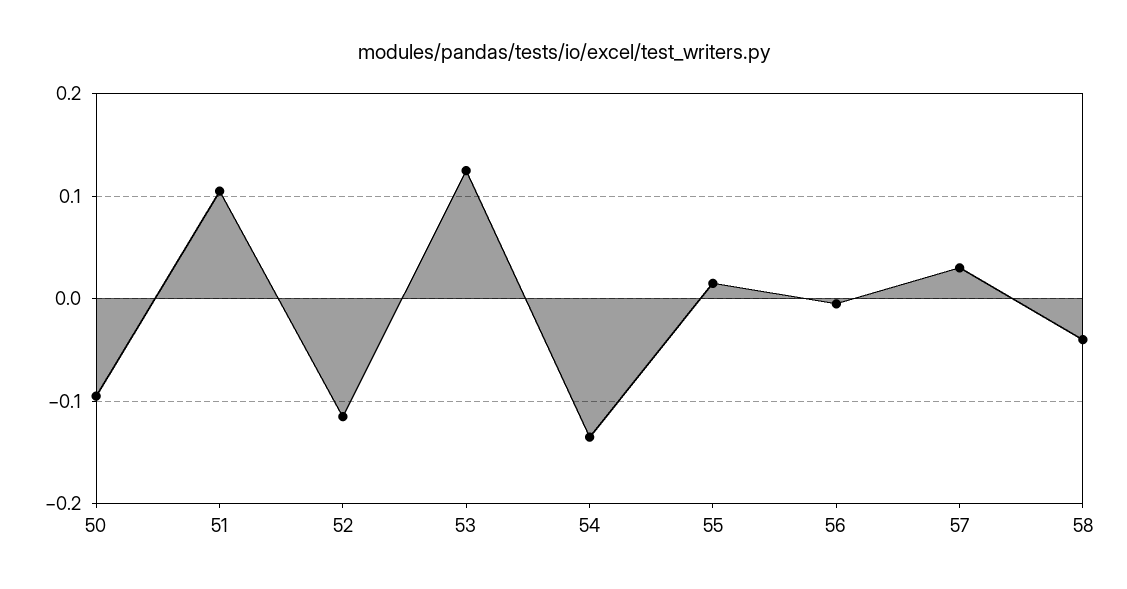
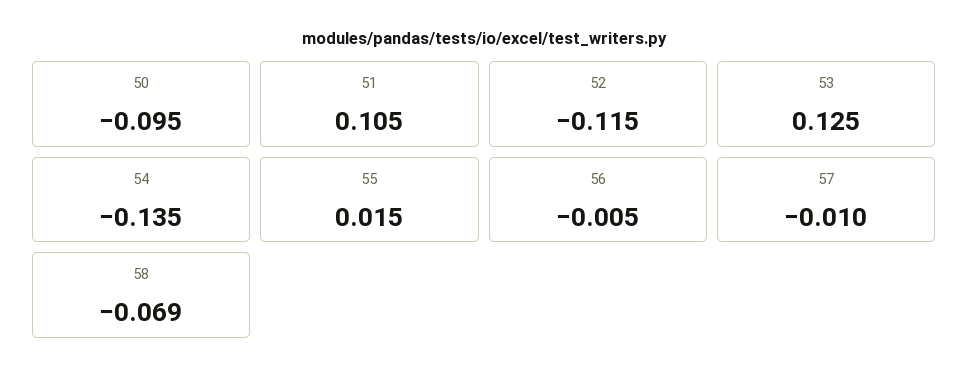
  {
    "50": -0.095,
    "51": 0.105,
    "52": -0.115,
    "53": 0.125,
    "54": -0.135,
    "55": 0.015,
    "56": -0.005,
-   "57": 0.03,
+   "57": -0.01,
-   "58": -0.04
+   "58": -0.069
  }

